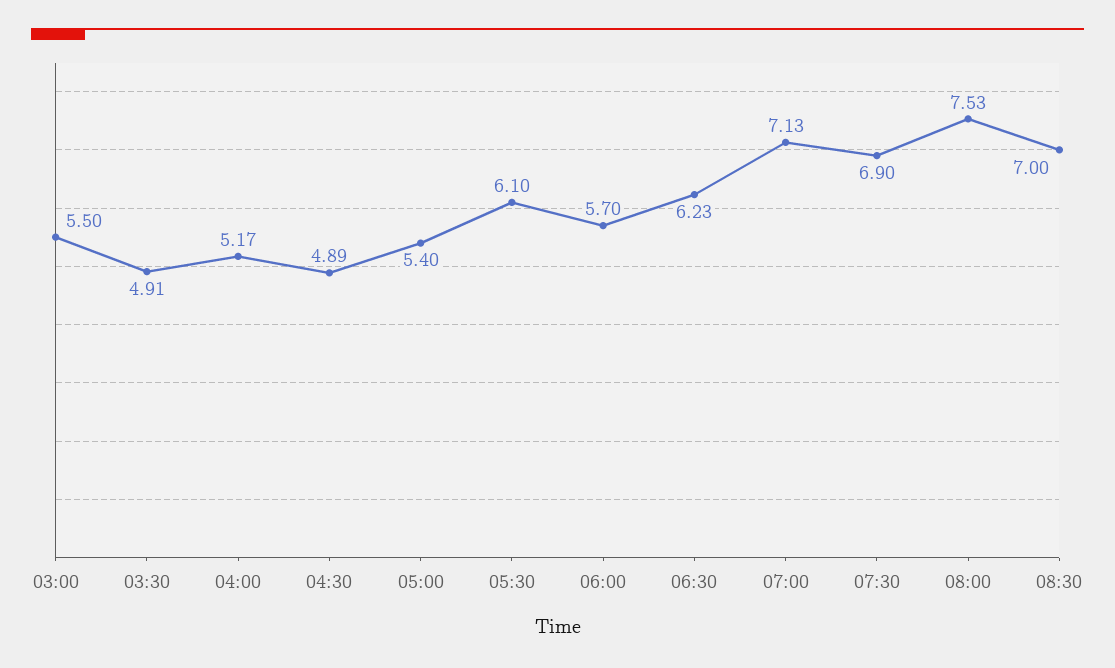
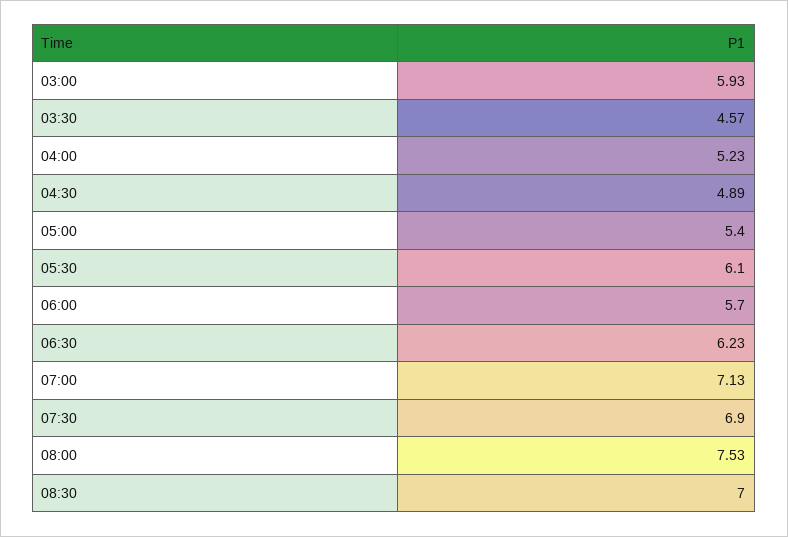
  {
-   "03:00": 5.5,
+   "03:00": 5.93,
-   "03:30": 4.91,
+   "03:30": 4.57,
-   "04:00": 5.17,
+   "04:00": 5.23,
    "04:30": 4.89,
    "05:00": 5.4,
    "05:30": 6.1,
    "06:00": 5.7,
    "06:30": 6.23,
    "07:00": 7.13,
    "07:30": 6.9,
    "08:00": 7.53,
    "08:30": 7
  }

